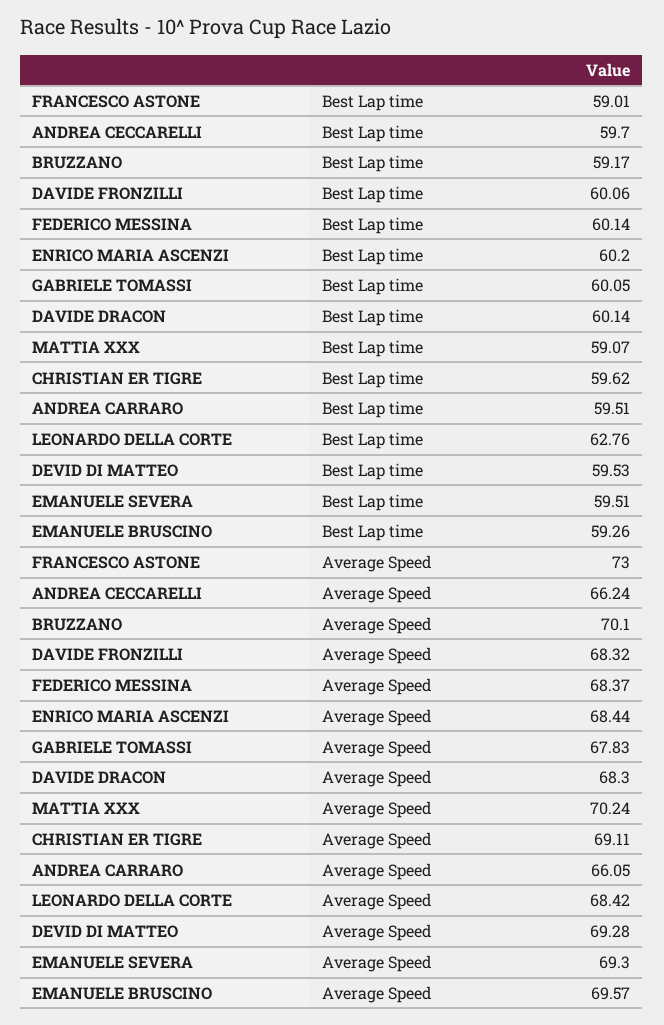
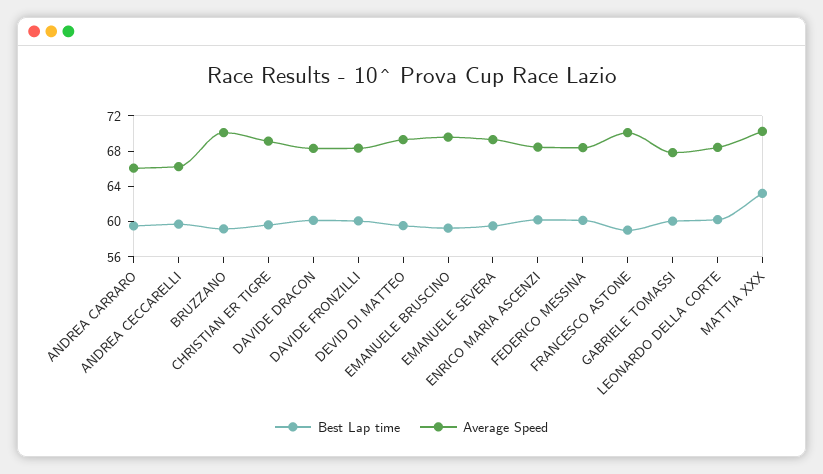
  {
    "Best Lap time": {
      "FRANCESCO ASTONE": 59.01,
      "ANDREA CECCARELLI": 59.7,
      "BRUZZANO": 59.17,
      "DAVIDE FRONZILLI": 60.06,
      "FEDERICO MESSINA": 60.14,
      "ENRICO MARIA ASCENZI": 60.2,
      "GABRIELE TOMASSI": 60.05,
      "DAVIDE DRACON": 60.14,
-     "MATTIA XXX": 59.07,
+     "MATTIA XXX": 63,
      "CHRISTIAN ER TIGRE": 59.62,
      "ANDREA CARRARO": 59.51,
-     "LEONARDO DELLA CORTE": 62.76,
+     "LEONARDO DELLA CORTE": 60,
      "DEVID DI MATTEO": 59.53,
      "EMANUELE SEVERA": 59.51,
      "EMANUELE BRUSCINO": 59.26
    },
    "Average Speed": {
-     "FRANCESCO ASTONE": 73,
+     "FRANCESCO ASTONE": 70,
      "ANDREA CECCARELLI": 66.24,
      "BRUZZANO": 70.1,
      "DAVIDE FRONZILLI": 68.32,
      "FEDERICO MESSINA": 68.37,
      "ENRICO MARIA ASCENZI": 68.44,
      "GABRIELE TOMASSI": 67.83,
      "DAVIDE DRACON": 68.3,
      "MATTIA XXX": 70.24,
      "CHRISTIAN ER TIGRE": 69.11,
      "ANDREA CARRARO": 66.05,
      "LEONARDO DELLA CORTE": 68.42,
      "DEVID DI MATTEO": 69.28,
      "EMANUELE SEVERA": 69.3,
      "EMANUELE BRUSCINO": 69.57
    }
  }

